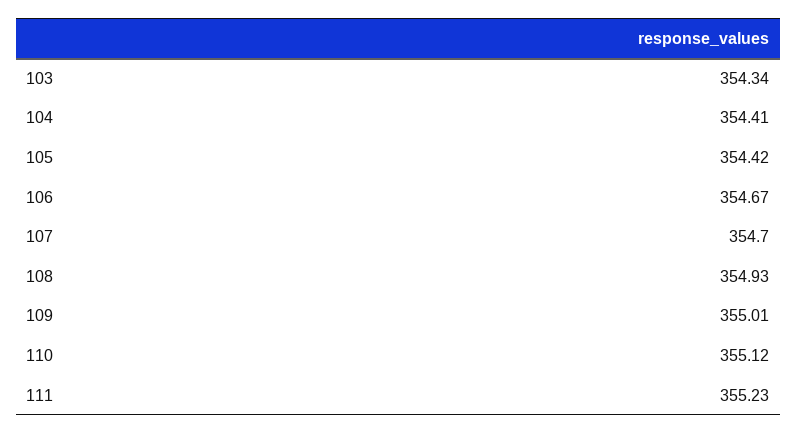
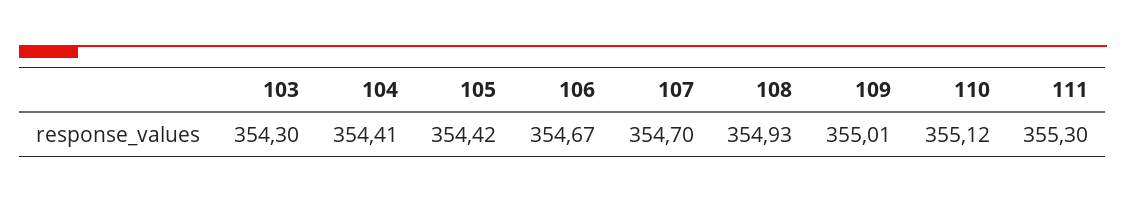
  {
-   "103": 354.34,
+   "103": 354.3,
    "104": 354.41,
    "105": 354.42,
    "106": 354.67,
    "107": 354.7,
    "108": 354.93,
    "109": 355.01,
    "110": 355.12,
-   "111": 355.23
+   "111": 355.3
  }

